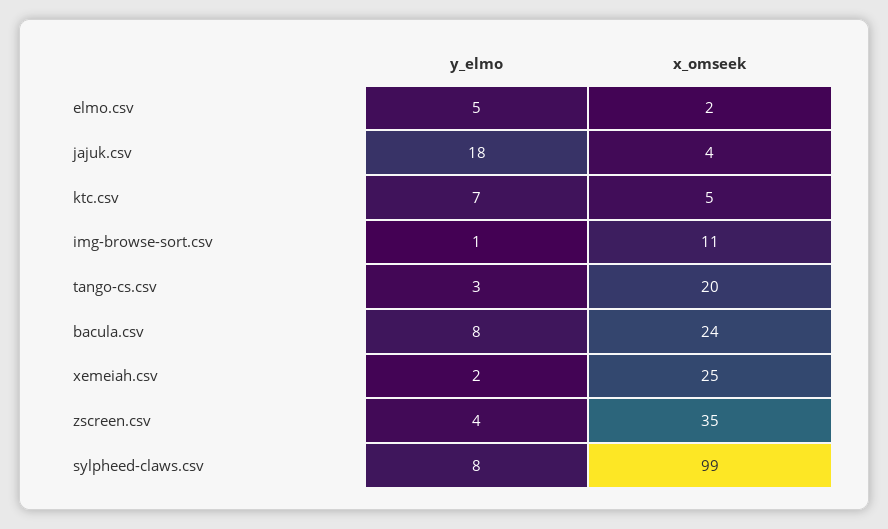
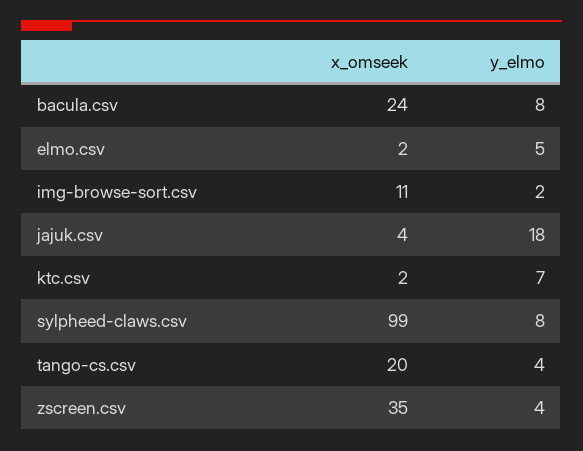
  {
    "y_elmo": {
      "elmo.csv": 5,
      "jajuk.csv": 18,
      "ktc.csv": 7,
-     "img-browse-sort.csv": 1,
+     "img-browse-sort.csv": 2,
-     "tango-cs.csv": 3,
+     "tango-cs.csv": 4,
      "bacula.csv": 8,
-     "xemeiah.csv": 2,
      "zscreen.csv": 4,
      "sylpheed-claws.csv": 8
    },
    "x_omseek": {
      "elmo.csv": 2,
      "jajuk.csv": 4,
-     "ktc.csv": 5,
+     "ktc.csv": 2,
      "img-browse-sort.csv": 11,
      "tango-cs.csv": 20,
      "bacula.csv": 24,
-     "xemeiah.csv": 25,
      "zscreen.csv": 35,
      "sylpheed-claws.csv": 99
    }
  }

